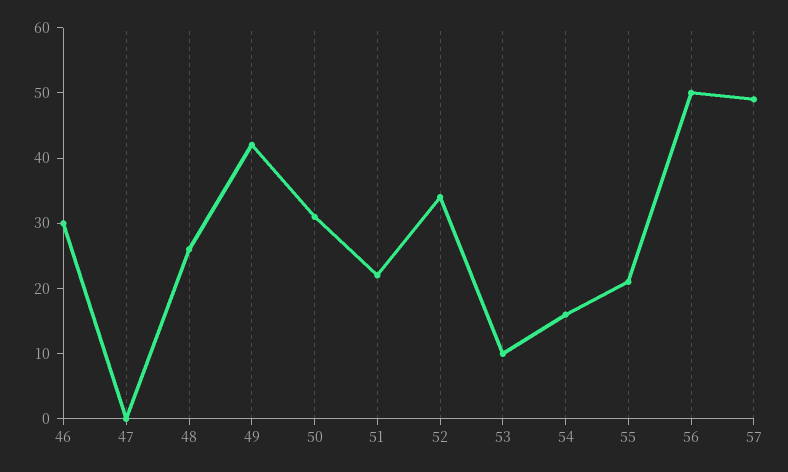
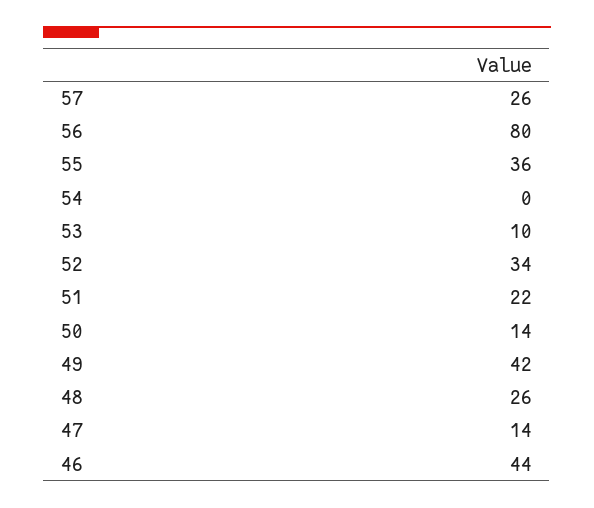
  {
-   "46": 30,
+   "46": 44,
-   "47": 0,
+   "47": 14,
    "48": 26,
    "49": 42,
-   "50": 30,
+   "50": 14,
    "51": 22,
    "52": 34,
    "53": 10,
-   "54": 15,
+   "54": 0,
-   "55": 20,
+   "55": 36,
-   "56": 50,
+   "56": 80,
-   "57": 50
+   "57": 26
  }

